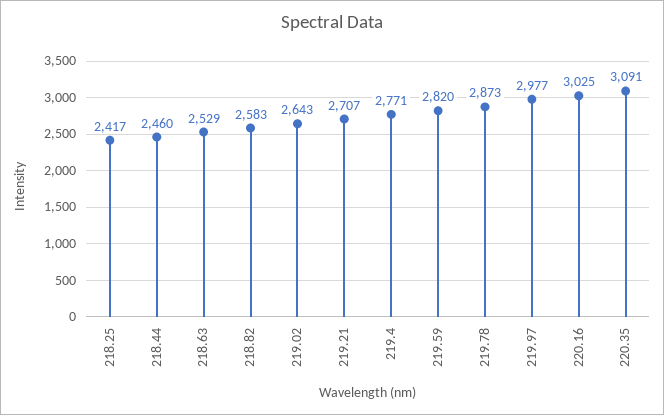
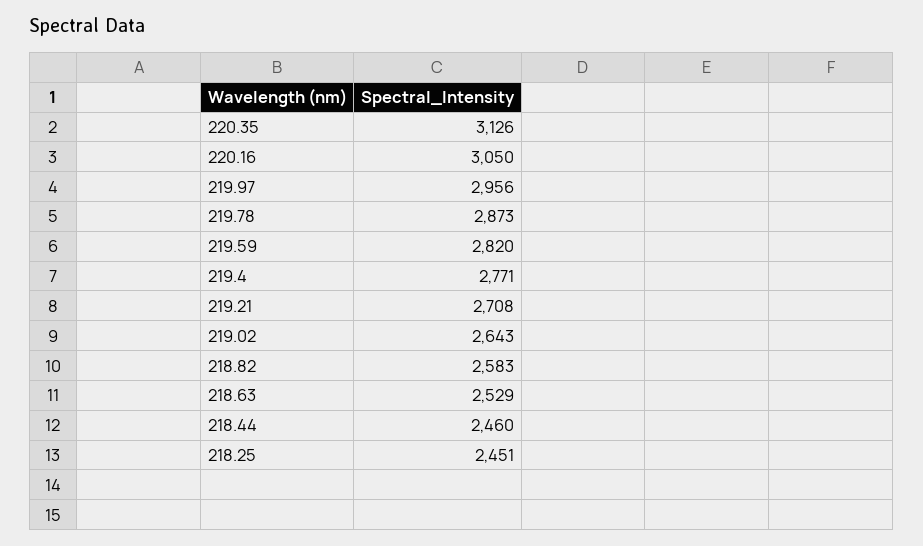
  {
-   "218.25": 2417,
+   "218.25": 2451,
    "218.44": 2460,
    "218.63": 2529,
    "218.82": 2583,
    "219.02": 2643,
-   "219.21": 2707,
+   "219.21": 2708,
    "219.4": 2771,
    "219.59": 2820,
    "219.78": 2873,
-   "219.97": 2977,
+   "219.97": 2956,
-   "220.16": 3025,
+   "220.16": 3050,
-   "220.35": 3091
+   "220.35": 3126
  }

